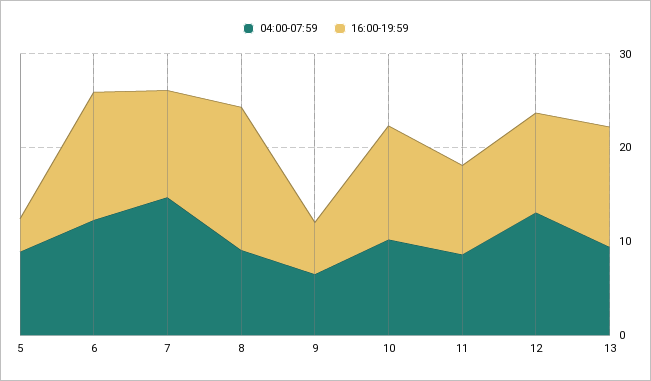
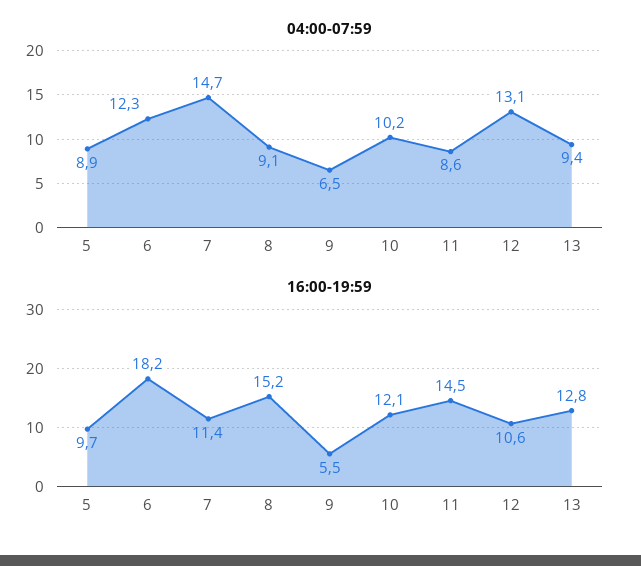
  {
    "04:00-07:59": {
      "5": 8.9,
      "6": 12.3,
      "7": 14.7,
      "8": 9.1,
      "9": 6.5,
      "10": 10.2,
      "11": 8.6,
      "12": 13.1,
      "13": 9.4
    },
    "16:00-19:59": {
-     "5": 4,
+     "5": 9.7,
-     "6": 14,
+     "6": 18.2,
      "7": 11.4,
      "8": 15.2,
      "9": 5.5,
      "10": 12.1,
-     "11": 10,
+     "11": 14.5,
      "12": 10.6,
      "13": 12.8
    }
  }

